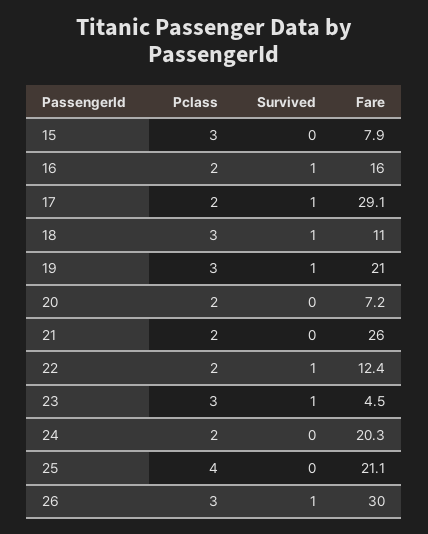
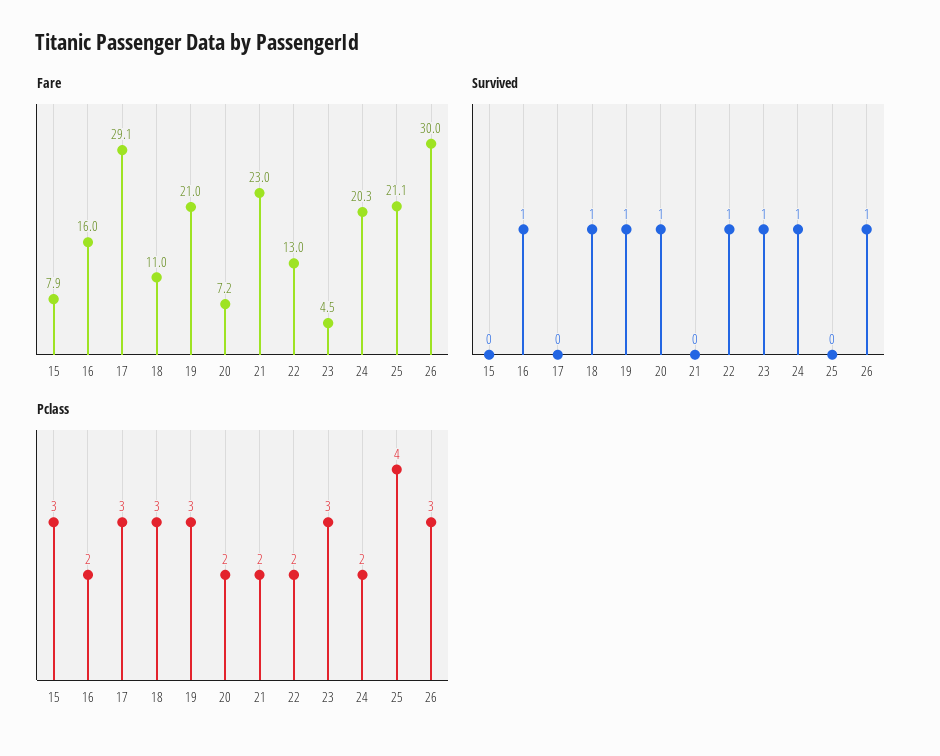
  {
    "Pclass": {
      "15": 3,
      "16": 2,
-     "17": 2,
+     "17": 3,
      "18": 3,
      "19": 3,
      "20": 2,
      "21": 2,
      "22": 2,
      "23": 3,
      "24": 2,
      "25": 4,
      "26": 3
    },
    "Survived": {
      "15": 0,
      "16": 1,
-     "17": 1,
+     "17": 0,
      "18": 1,
      "19": 1,
-     "20": 0,
+     "20": 1,
      "21": 0,
      "22": 1,
      "23": 1,
-     "24": 0,
+     "24": 1,
      "25": 0,
      "26": 1
    },
    "Fare": {
      "15": 7.9,
      "16": 16,
      "17": 29.1,
      "18": 11,
      "19": 21,
      "20": 7.2,
-     "21": 26,
+     "21": 23,
-     "22": 12.4,
+     "22": 13,
      "23": 4.5,
      "24": 20.3,
      "25": 21.1,
      "26": 30
    }
  }

